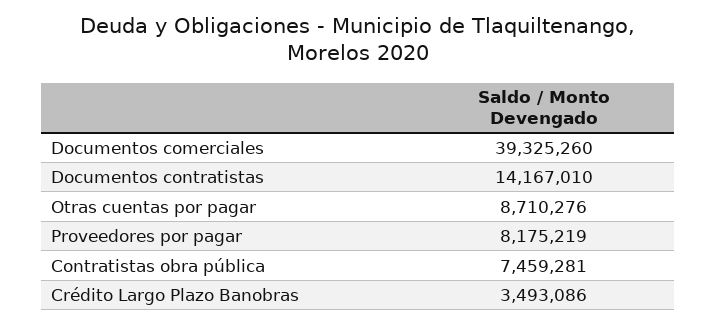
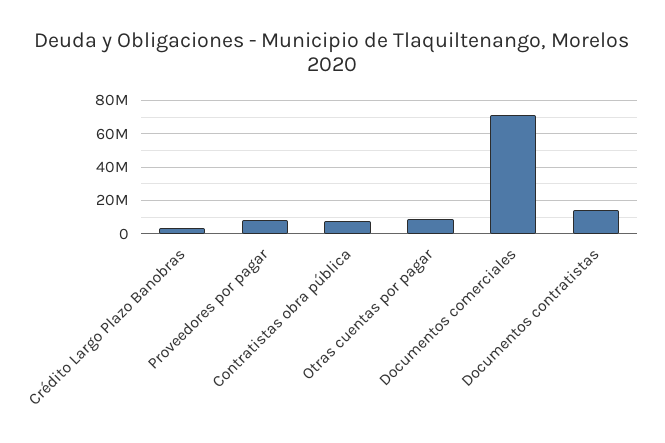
  {
-   "Documentos comerciales": 39325260,
+   "Documentos comerciales": 70000000,
    "Documentos contratistas": 14167010,
    "Otras cuentas por pagar": 8710276,
    "Proveedores por pagar": 8175219,
    "Contratistas obra pública": 7459281,
    "Crédito Largo Plazo Banobras": 3493086
  }

